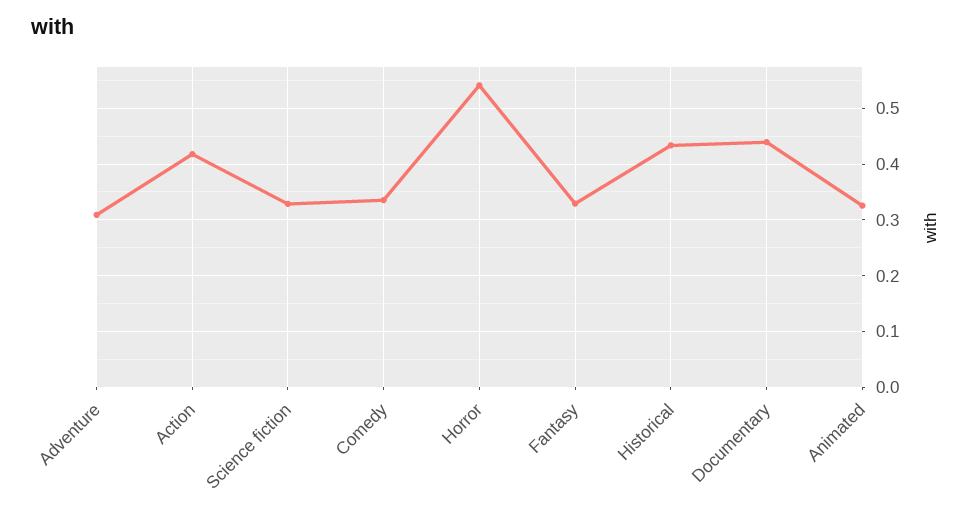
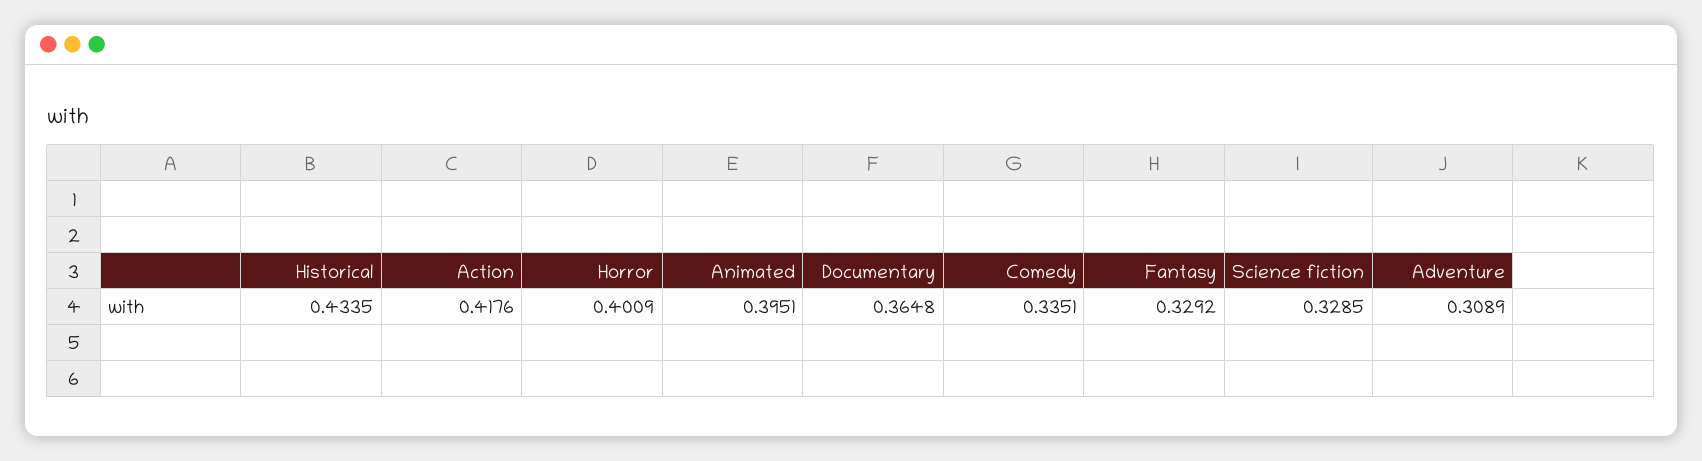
  {
    "Adventure": 0.3089,
    "Action": 0.4176,
    "Science fiction": 0.3285,
    "Comedy": 0.3351,
-   "Horror": 0.54,
+   "Horror": 0.4009,
    "Fantasy": 0.3292,
    "Historical": 0.4335,
-   "Documentary": 0.44,
+   "Documentary": 0.3648,
-   "Animated": 0.32
+   "Animated": 0.3951
  }

